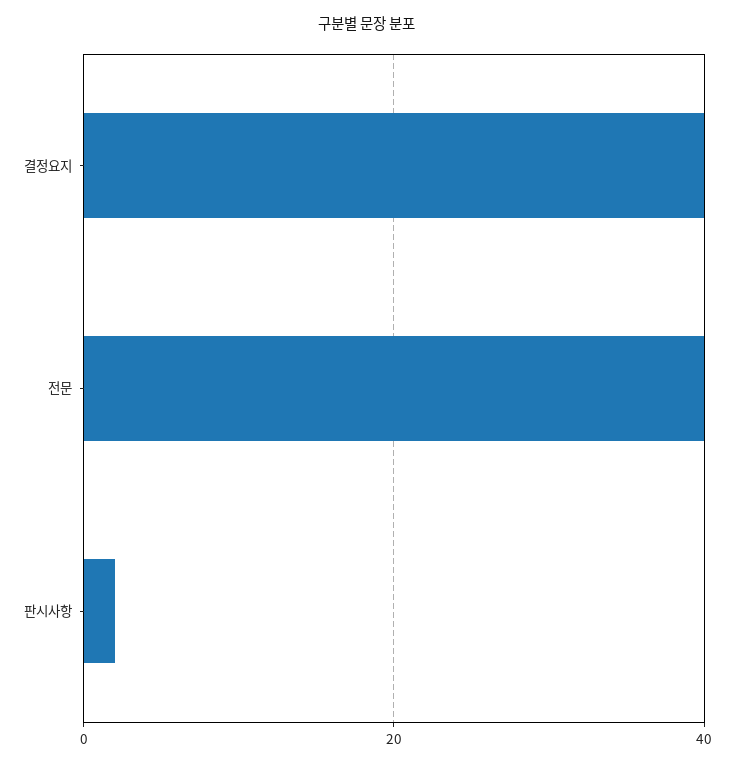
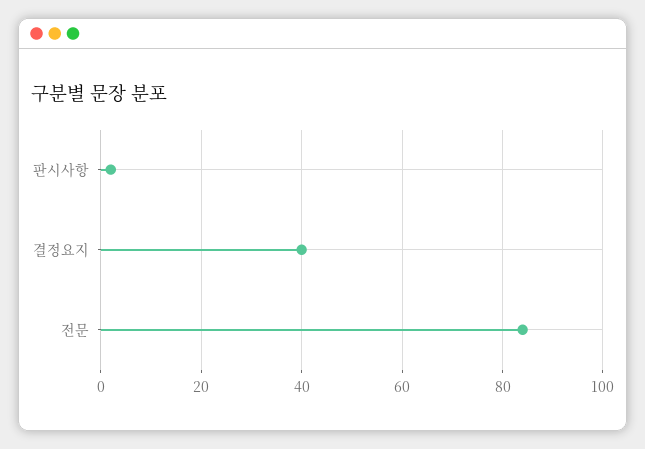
  {
    "결정요지": 40,
-   "전문": 40,
+   "전문": 85,
    "판시사항": 0
  }

